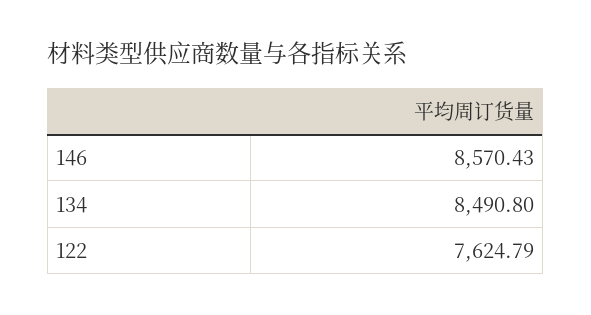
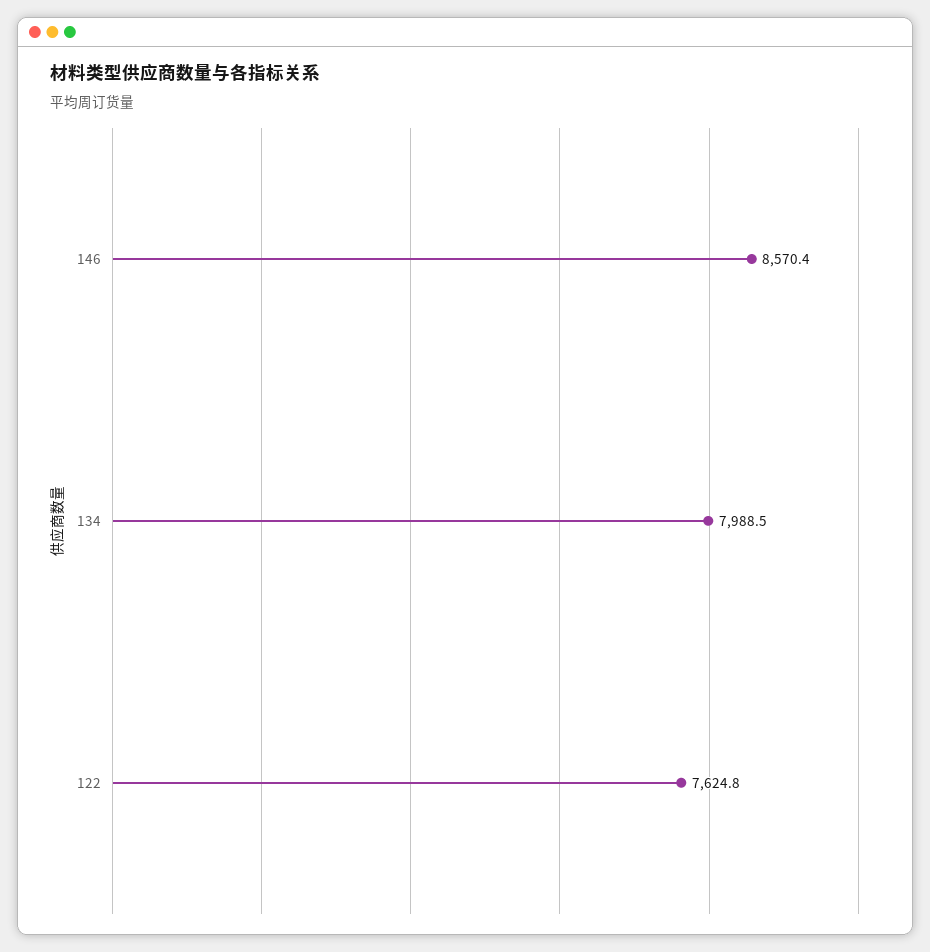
  {
    "146": 8570.43,
-   "134": 8490.8,
+   "134": 7988.5,
    "122": 7624.79
  }

